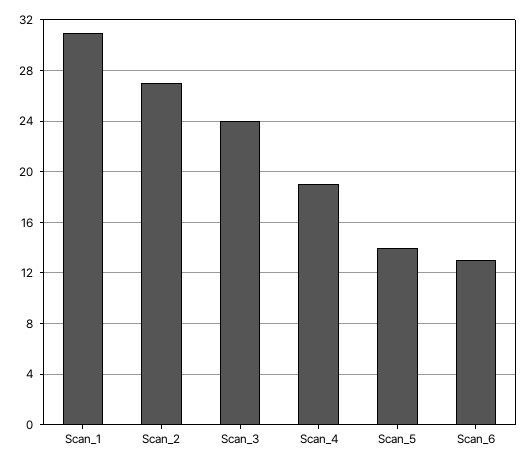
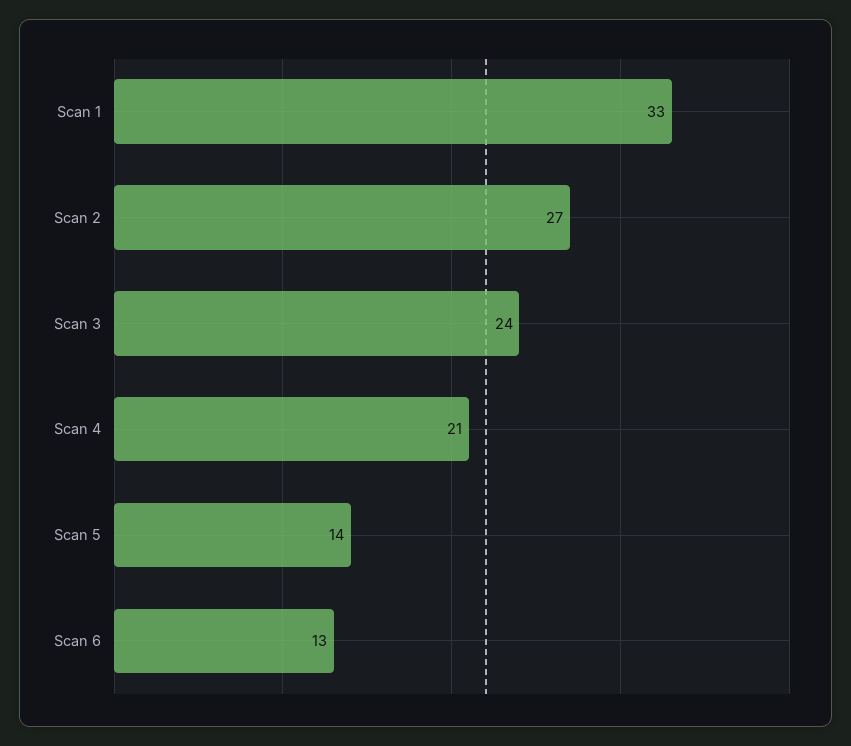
  {
-   "Scan_1": 31,
+   "Scan_1": 33,
    "Scan_2": 27,
    "Scan_3": 24,
-   "Scan_4": 19,
+   "Scan_4": 21,
    "Scan_5": 14,
    "Scan_6": 13
  }

